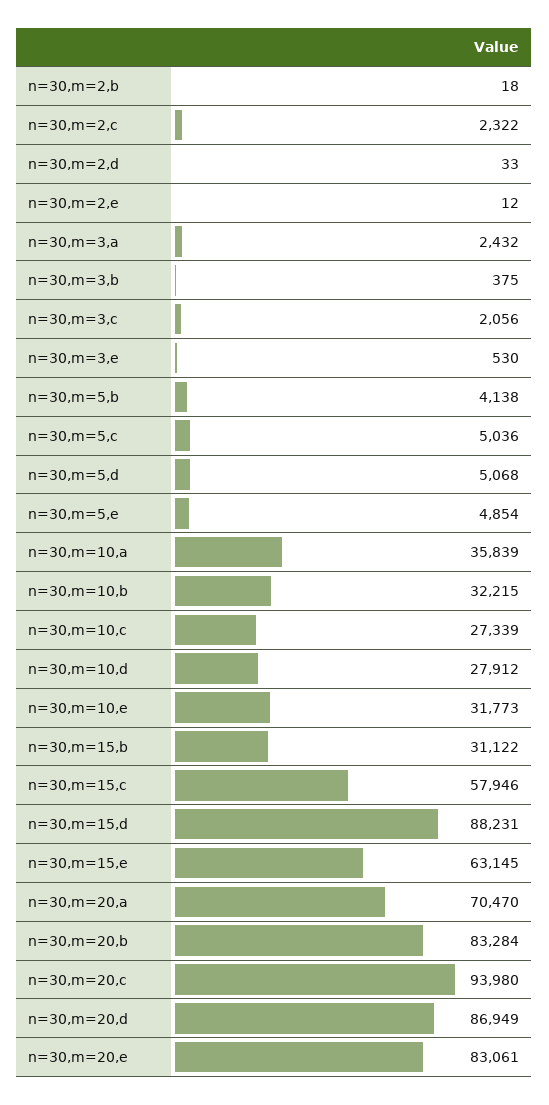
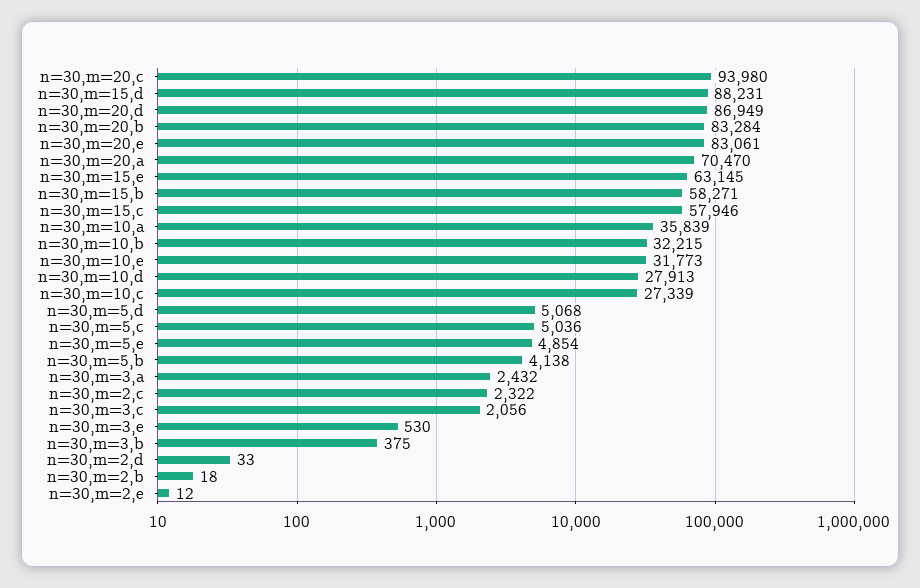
  {
    "n=30,m=2,b": 18,
    "n=30,m=2,c": 2322,
    "n=30,m=2,d": 33,
    "n=30,m=2,e": 12,
    "n=30,m=3,a": 2432,
    "n=30,m=3,b": 375,
    "n=30,m=3,c": 2056,
    "n=30,m=3,e": 530,
    "n=30,m=5,b": 4138,
    "n=30,m=5,c": 5036,
    "n=30,m=5,d": 5068,
    "n=30,m=5,e": 4854,
    "n=30,m=10,a": 35839,
    "n=30,m=10,b": 32215,
    "n=30,m=10,c": 27339,
-   "n=30,m=10,d": 27912,
+   "n=30,m=10,d": 27913,
    "n=30,m=10,e": 31773,
-   "n=30,m=15,b": 31122,
+   "n=30,m=15,b": 58271,
    "n=30,m=15,c": 57946,
    "n=30,m=15,d": 88231,
    "n=30,m=15,e": 63145,
    "n=30,m=20,a": 70470,
    "n=30,m=20,b": 83284,
    "n=30,m=20,c": 93980,
    "n=30,m=20,d": 86949,
    "n=30,m=20,e": 83061
  }

